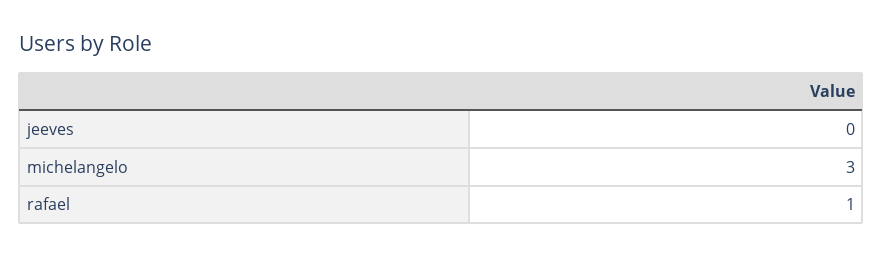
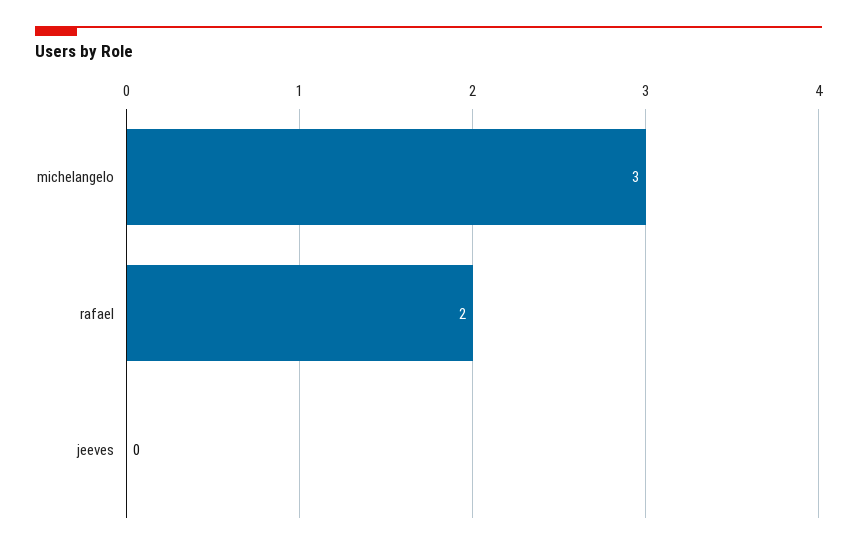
  {
    "jeeves": 0,
    "michelangelo": 3,
-   "rafael": 1
+   "rafael": 2
  }

